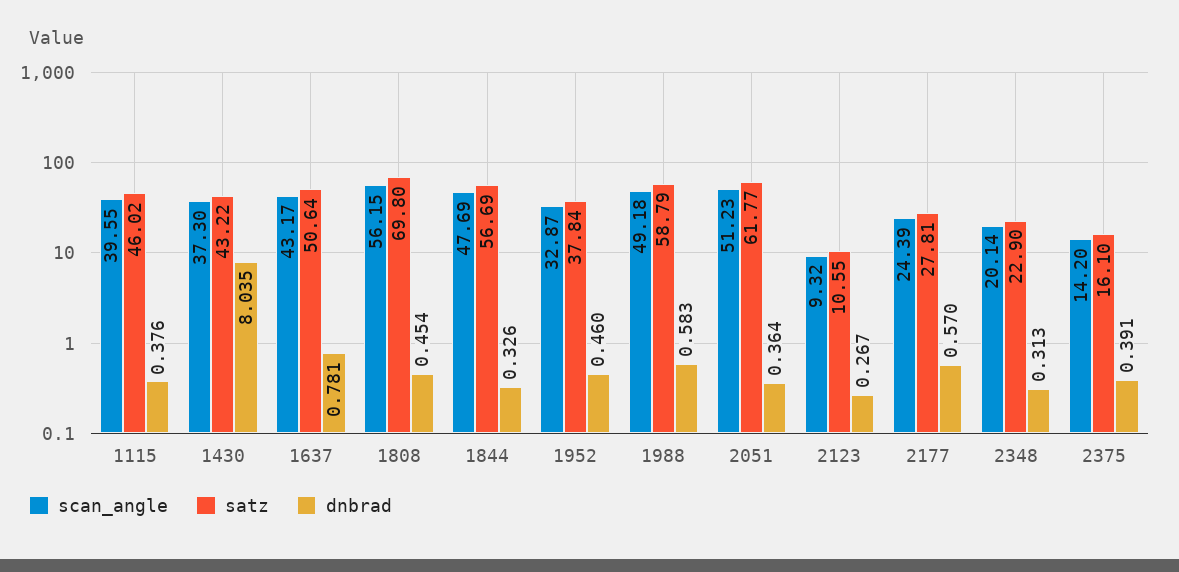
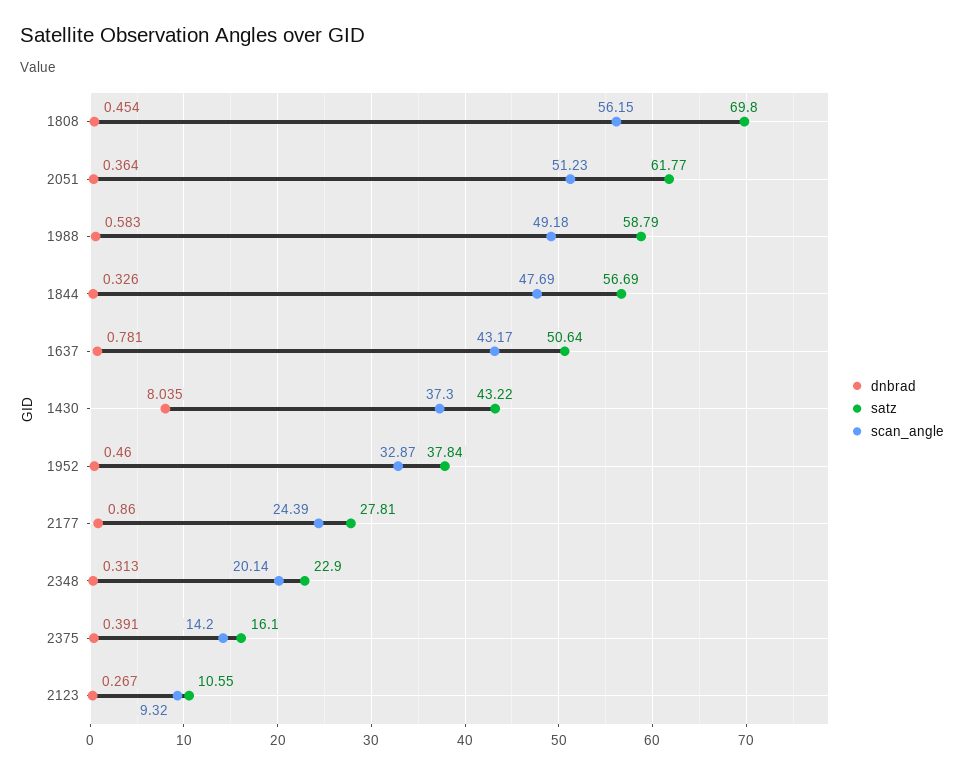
  {
    "scan_angle": {
-     "1115": 39.55,
      "1430": 37.3,
      "1637": 43.17,
      "1808": 56.15,
      "1844": 47.69,
      "1952": 32.87,
      "1988": 49.18,
      "2051": 51.23,
      "2123": 9.32,
      "2177": 24.39,
      "2348": 20.14,
      "2375": 14.2
    },
    "satz": {
-     "1115": 46.02,
      "1430": 43.22,
      "1637": 50.64,
      "1808": 69.8,
      "1844": 56.69,
      "1952": 37.84,
      "1988": 58.79,
      "2051": 61.77,
      "2123": 10.55,
      "2177": 27.81,
      "2348": 22.9,
      "2375": 16.1
    },
    "dnbrad": {
-     "1115": 0.376,
      "1430": 8.035,
      "1637": 0.781,
      "1808": 0.454,
      "1844": 0.326,
      "1952": 0.46,
      "1988": 0.583,
      "2051": 0.364,
      "2123": 0.267,
-     "2177": 0.57,
+     "2177": 0.86,
      "2348": 0.313,
      "2375": 0.391
    }
  }

